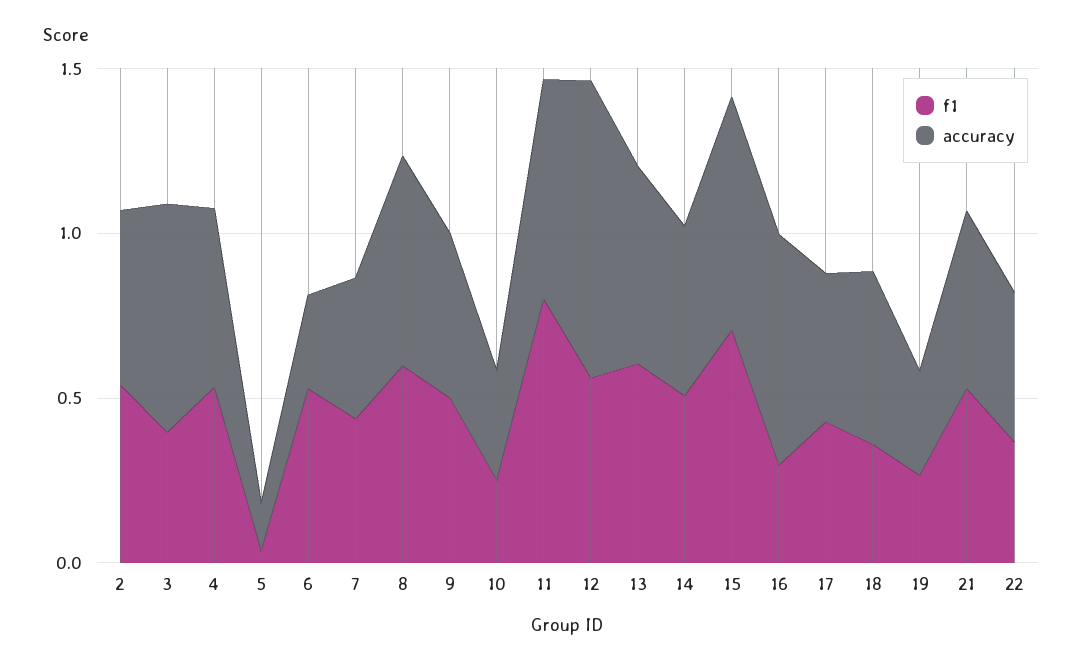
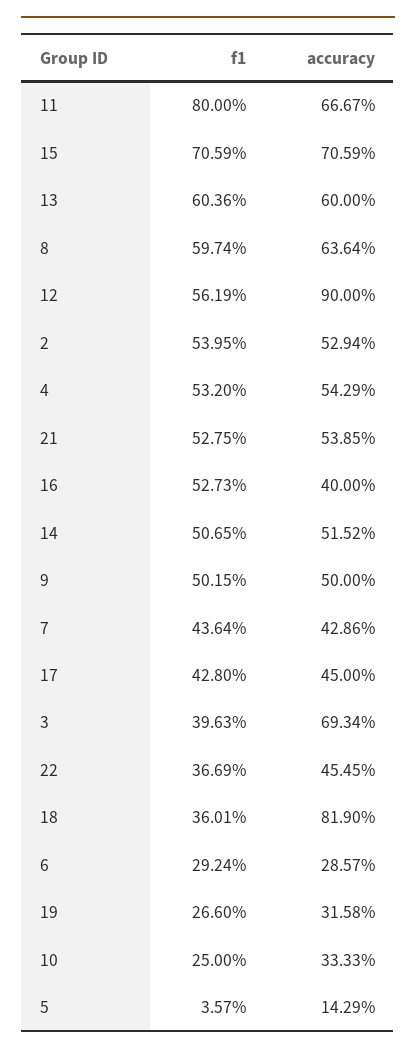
  {
    "f1": {
      "2": 0.5395,
      "3": 0.3963,
      "4": 0.532,
      "5": 0.0357,
-     "6": 0.5,
+     "6": 0.2924,
      "7": 0.4364,
      "8": 0.5974,
      "9": 0.5015,
      "10": 0.25,
      "11": 0.8,
      "12": 0.5619,
      "13": 0.6036,
      "14": 0.5065,
      "15": 0.7059,
-     "16": 0.3,
+     "16": 0.5273,
      "17": 0.428,
      "18": 0.3601,
      "19": 0.266,
      "21": 0.5275,
      "22": 0.3669
    },
    "accuracy": {
      "2": 0.5294,
      "3": 0.6934,
      "4": 0.5429,
      "5": 0.1429,
      "6": 0.2857,
      "7": 0.4286,
      "8": 0.6364,
      "9": 0.5,
      "10": 0.3333,
      "11": 0.6667,
      "12": 0.9,
      "13": 0.6,
      "14": 0.5152,
      "15": 0.7059,
-     "16": 0.7,
+     "16": 0.4,
      "17": 0.45,
-     "18": 0.5,
+     "18": 0.819,
      "19": 0.3158,
      "21": 0.5385,
      "22": 0.4545
    }
  }

